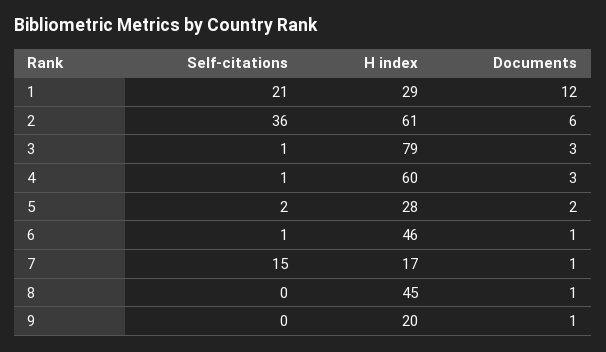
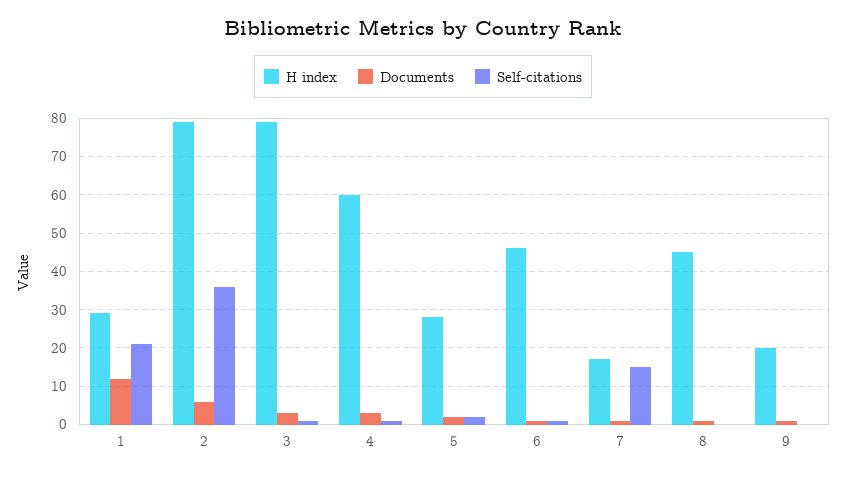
  {
    "Self-citations": {
      "1": 21,
      "2": 36,
      "3": 1,
      "4": 1,
      "5": 2,
      "6": 1,
      "7": 15,
      "8": 0,
      "9": 0
    },
    "H index": {
      "1": 29,
-     "2": 61,
+     "2": 80,
      "3": 79,
      "4": 60,
      "5": 28,
      "6": 46,
      "7": 17,
      "8": 45,
      "9": 20
    },
    "Documents": {
      "1": 12,
      "2": 6,
      "3": 3,
      "4": 3,
      "5": 2,
      "6": 1,
      "7": 1,
      "8": 1,
      "9": 1
    }
  }

